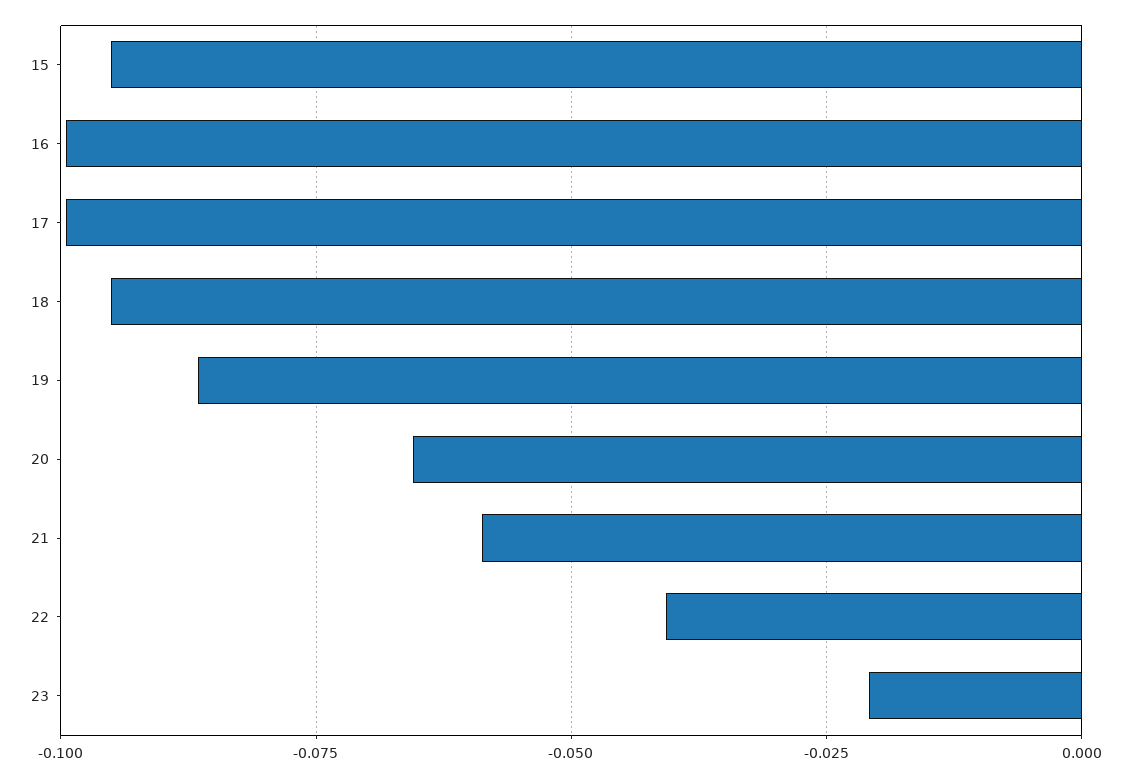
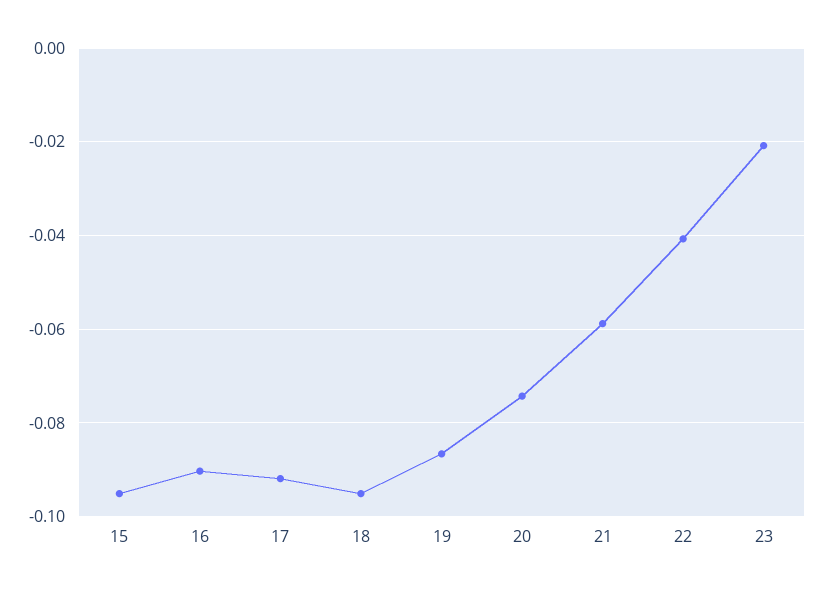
  {
    "15": -0.096,
-   "16": -0.1,
+   "16": -0.09,
-   "17": -0.1,
+   "17": -0.092,
    "18": -0.096,
    "19": -0.086,
-   "20": -0.065,
+   "20": -0.074,
    "21": -0.058,
    "22": -0.04,
    "23": -0.02
  }

